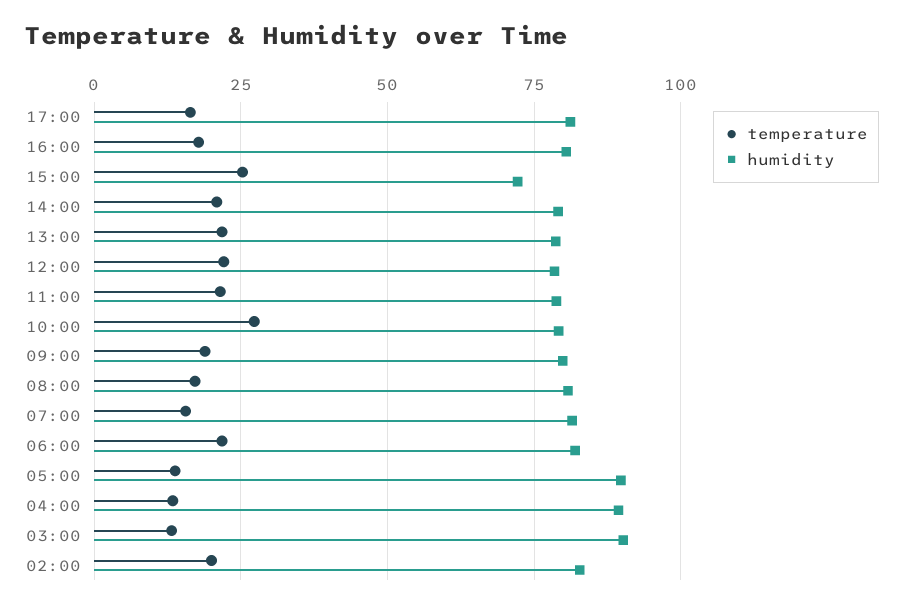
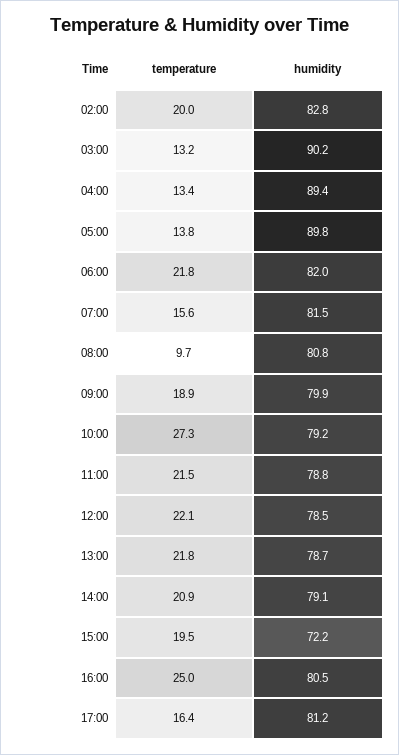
  {
    "temperature": {
      "17:00": 16.4,
-     "16:00": 17.5,
+     "16:00": 25,
-     "15:00": 25,
+     "15:00": 19.5,
      "14:00": 20.9,
      "13:00": 21.8,
      "12:00": 22.1,
      "11:00": 21.5,
      "10:00": 27.3,
      "09:00": 18.9,
-     "08:00": 17.5,
+     "08:00": 9.7,
      "07:00": 15.6,
      "06:00": 21.8,
      "05:00": 13.8,
      "04:00": 13.4,
      "03:00": 13.2,
      "02:00": 20
    },
    "humidity": {
      "17:00": 81.2,
      "16:00": 80.5,
      "15:00": 72.2,
      "14:00": 79.1,
      "13:00": 78.7,
      "12:00": 78.5,
      "11:00": 78.8,
      "10:00": 79.2,
      "09:00": 79.9,
      "08:00": 80.8,
      "07:00": 81.5,
      "06:00": 82,
      "05:00": 89.8,
      "04:00": 89.4,
      "03:00": 90.2,
      "02:00": 82.8
    }
  }

